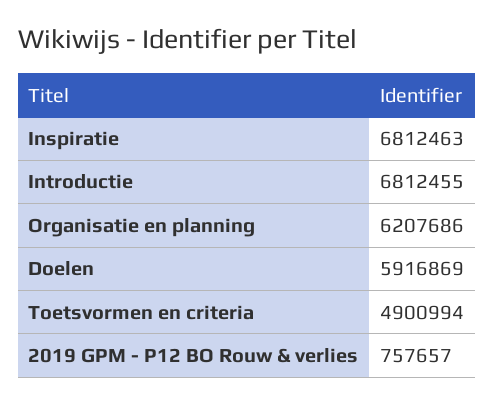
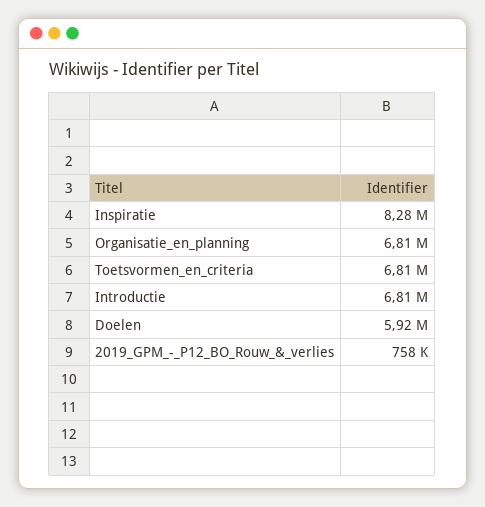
  {
-   "Inspiratie": 6812463,
+   "Inspiratie": 8280000,
    "Introductie": 6812455,
-   "Organisatie en planning": 6207686,
+   "Organisatie en planning": 6810000,
    "Doelen": 5916869,
-   "Toetsvormen en criteria": 4900994,
+   "Toetsvormen en criteria": 6810000,
    "2019 GPM - P12 BO Rouw & verlies": 757657
  }

